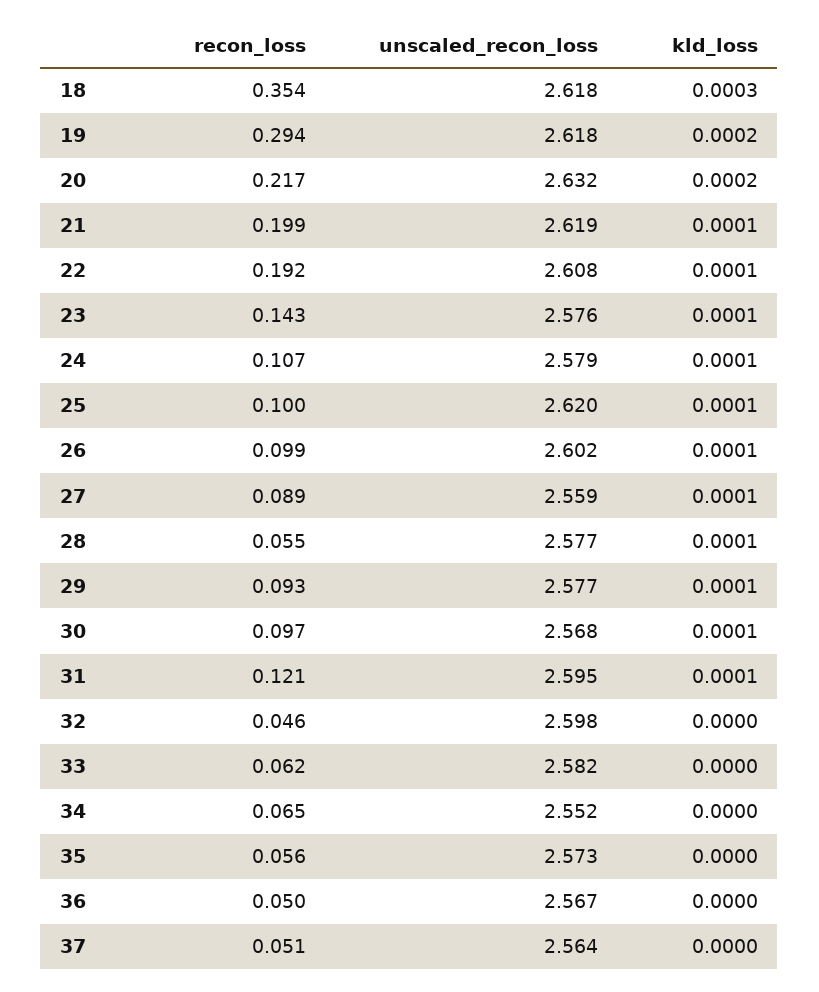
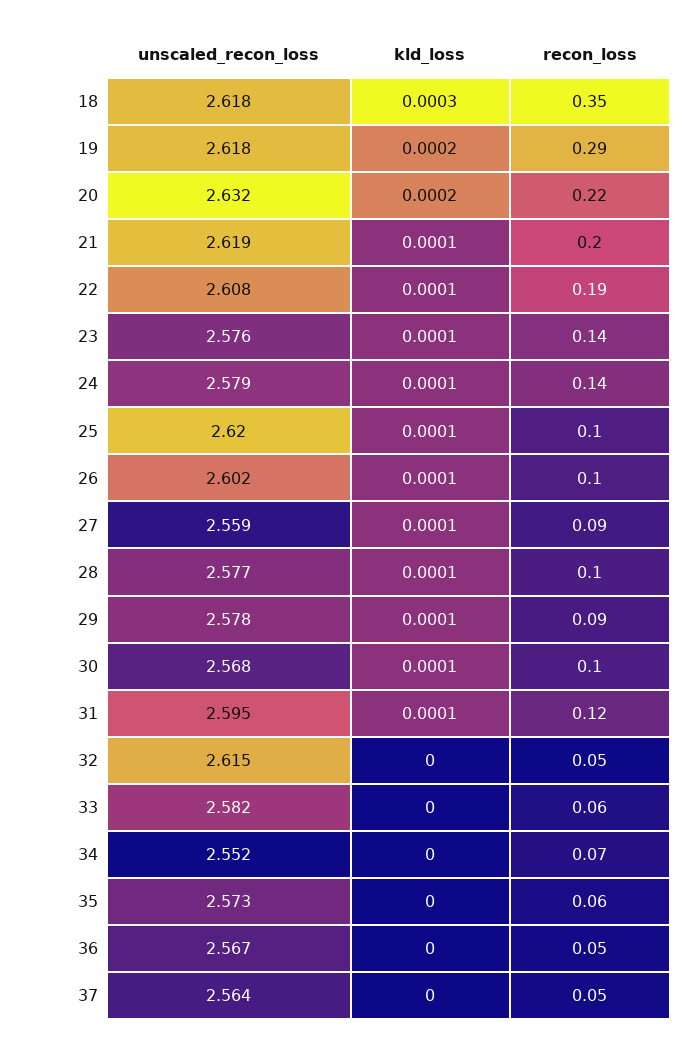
  {
    "recon_loss": {
      "18": 0.354,
      "19": 0.294,
      "20": 0.217,
      "21": 0.199,
      "22": 0.192,
      "23": 0.143,
-     "24": 0.107,
+     "24": 0.14,
      "25": 0.1,
      "26": 0.099,
      "27": 0.089,
-     "28": 0.055,
+     "28": 0.1,
      "29": 0.093,
      "30": 0.097,
      "31": 0.121,
      "32": 0.046,
      "33": 0.062,
      "34": 0.065,
      "35": 0.056,
      "36": 0.05,
      "37": 0.051
    },
    "unscaled_recon_loss": {
      "18": 2.618,
      "19": 2.618,
      "20": 2.632,
      "21": 2.619,
      "22": 2.608,
      "23": 2.576,
      "24": 2.579,
      "25": 2.62,
      "26": 2.602,
      "27": 2.559,
      "28": 2.577,
-     "29": 2.577,
+     "29": 2.578,
      "30": 2.568,
      "31": 2.595,
-     "32": 2.598,
+     "32": 2.615,
      "33": 2.582,
      "34": 2.552,
      "35": 2.573,
      "36": 2.567,
      "37": 2.564
    },
    "kld_loss": {
      "18": 0.0003,
      "19": 0.0002,
      "20": 0.0002,
      "21": 0.0001,
      "22": 0.0001,
      "23": 0.0001,
      "24": 0.0001,
      "25": 0.0001,
      "26": 0.0001,
      "27": 0.0001,
      "28": 0.0001,
      "29": 0.0001,
      "30": 0.0001,
      "31": 0.0001,
      "32": 0,
      "33": 0,
      "34": 0,
      "35": 0,
      "36": 0,
      "37": 0
    }
  }

